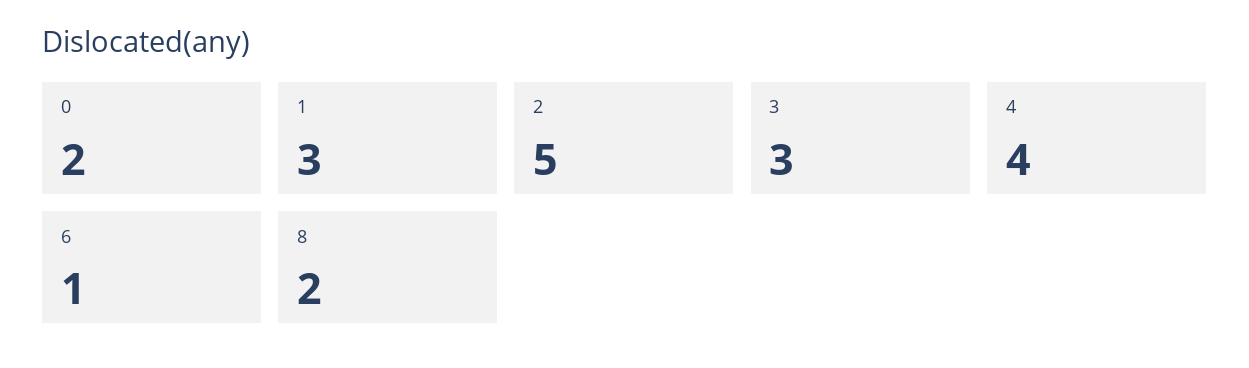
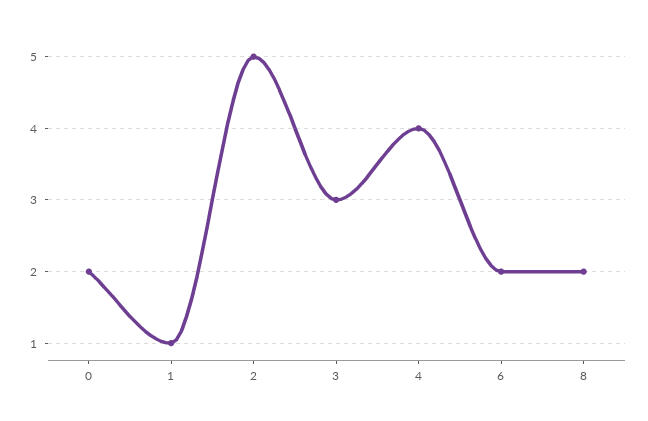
  {
    "0": 2,
-   "1": 3,
+   "1": 1,
    "2": 5,
    "3": 3,
    "4": 4,
-   "6": 1,
+   "6": 2,
    "8": 2
  }

